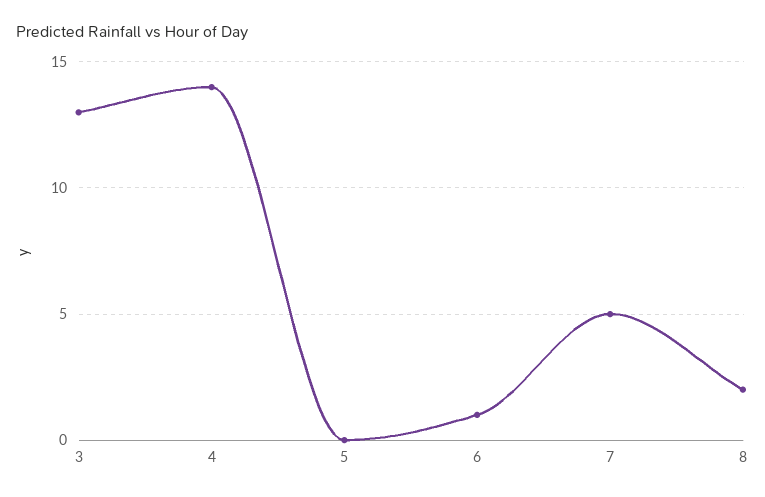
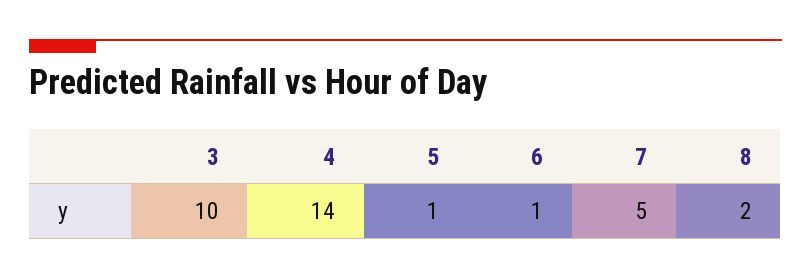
  {
-   "3": 13,
+   "3": 10,
    "4": 14,
-   "5": 0,
+   "5": 1,
    "6": 1,
    "7": 5,
    "8": 2
  }

